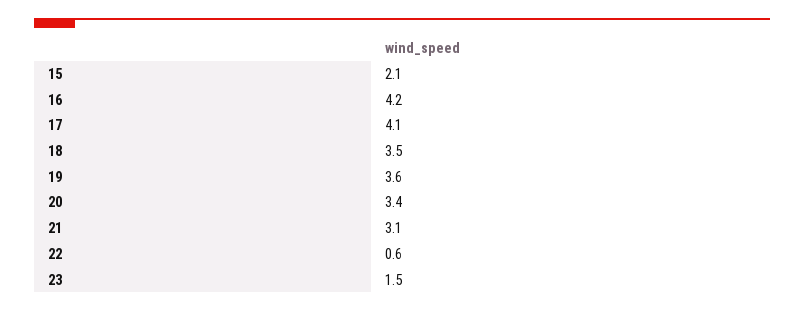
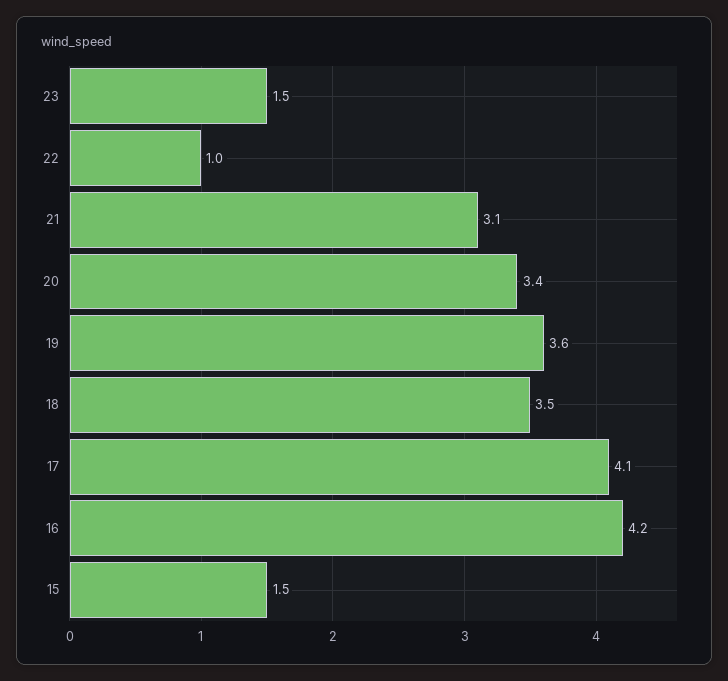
  {
-   "15": 2.1,
+   "15": 1.5,
    "16": 4.2,
    "17": 4.1,
    "18": 3.5,
    "19": 3.6,
    "20": 3.4,
    "21": 3.1,
-   "22": 0.6,
+   "22": 1,
    "23": 1.5
  }

